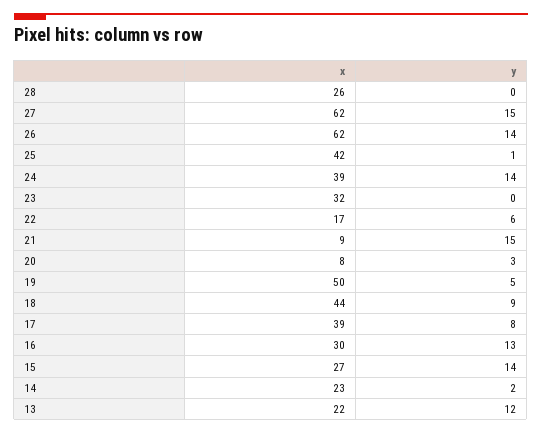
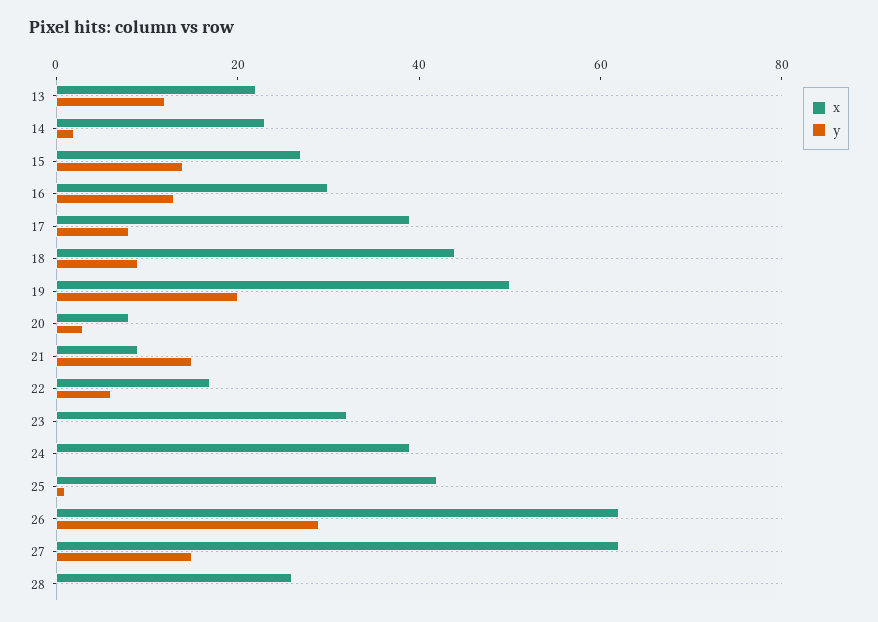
  {
    "x": {
      "28": 26,
      "27": 62,
      "26": 62,
      "25": 42,
      "24": 39,
      "23": 32,
      "22": 17,
      "21": 9,
      "20": 8,
      "19": 50,
      "18": 44,
      "17": 39,
      "16": 30,
      "15": 27,
      "14": 23,
      "13": 22
    },
    "y": {
      "28": 0,
      "27": 15,
-     "26": 14,
+     "26": 30,
      "25": 1,
-     "24": 14,
+     "24": 0,
      "23": 0,
      "22": 6,
      "21": 15,
      "20": 3,
-     "19": 5,
+     "19": 20,
      "18": 9,
      "17": 8,
      "16": 13,
      "15": 14,
      "14": 2,
      "13": 12
    }
  }

